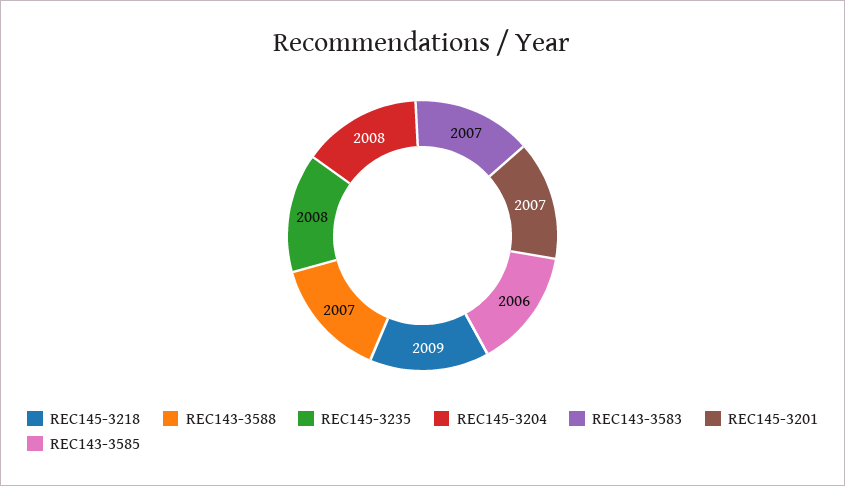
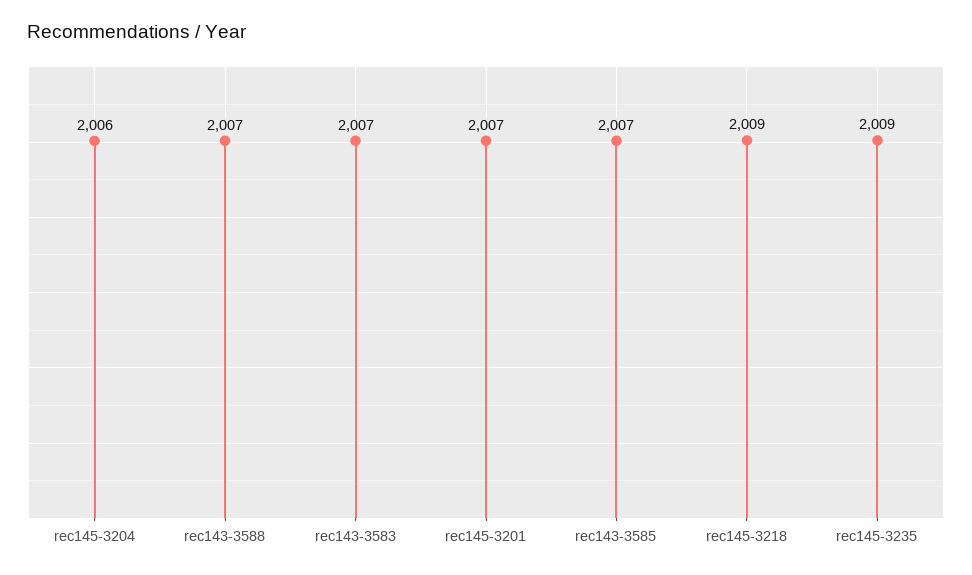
  {
    "REC145-3218": 2009,
    "REC143-3588": 2007,
-   "REC145-3235": 2008,
+   "REC145-3235": 2009,
-   "REC145-3204": 2008,
+   "REC145-3204": 2006,
    "REC143-3583": 2007,
    "REC145-3201": 2007,
-   "REC143-3585": 2006
+   "REC143-3585": 2007
  }

